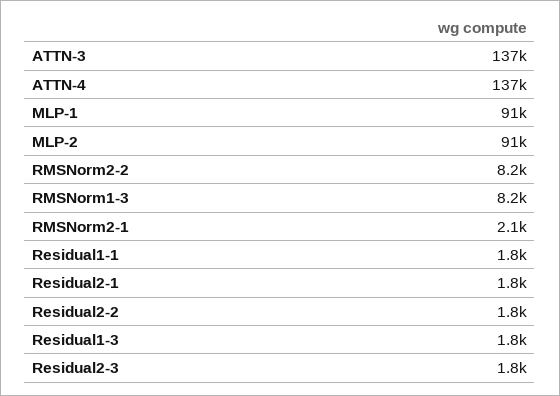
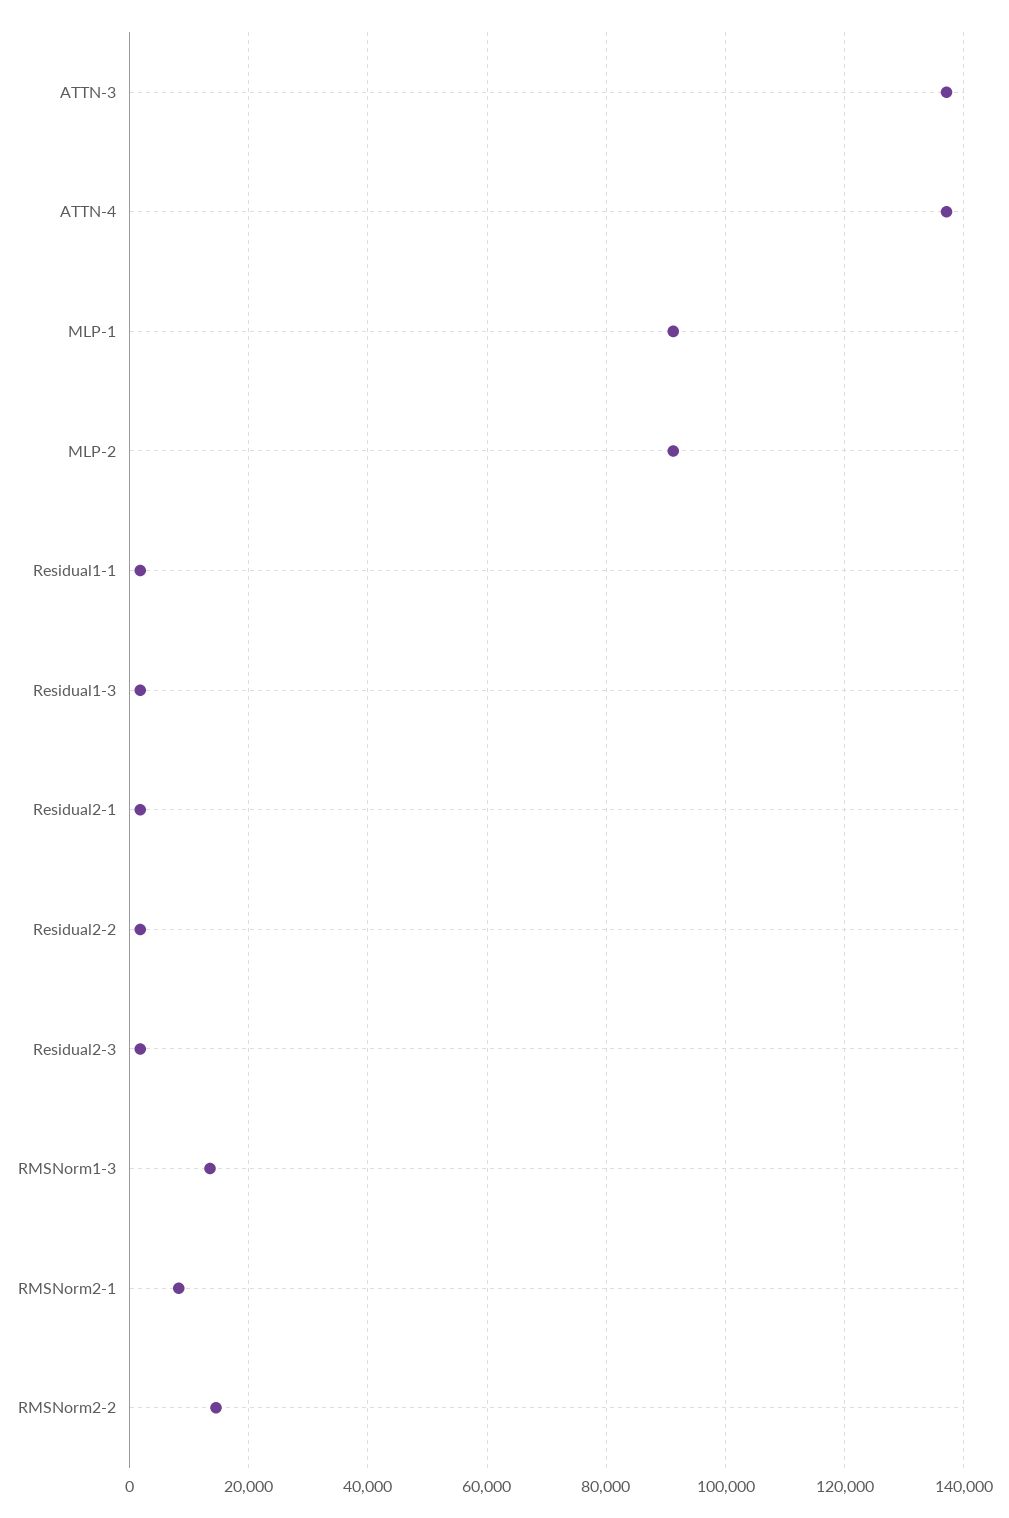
  {
    "ATTN-3": 137000,
    "ATTN-4": 137000,
    "MLP-1": 91000,
    "MLP-2": 91000,
-   "RMSNorm2-2": 8200,
+   "RMSNorm2-2": 14000,
-   "RMSNorm1-3": 8200,
+   "RMSNorm1-3": 14000,
-   "RMSNorm2-1": 2100,
+   "RMSNorm2-1": 8000,
    "Residual1-1": 1800,
    "Residual2-1": 1800,
    "Residual2-2": 1800,
    "Residual1-3": 1800,
    "Residual2-3": 1800
  }

